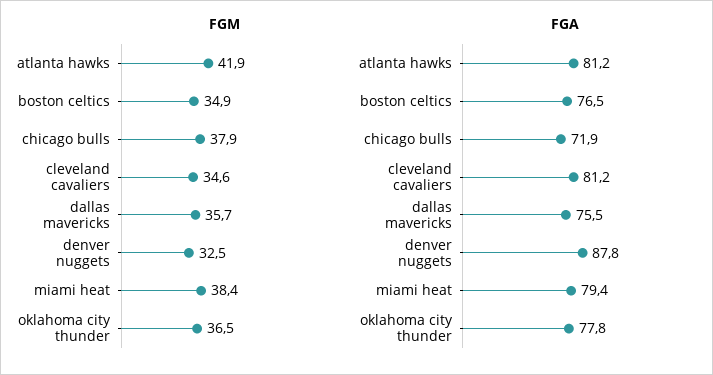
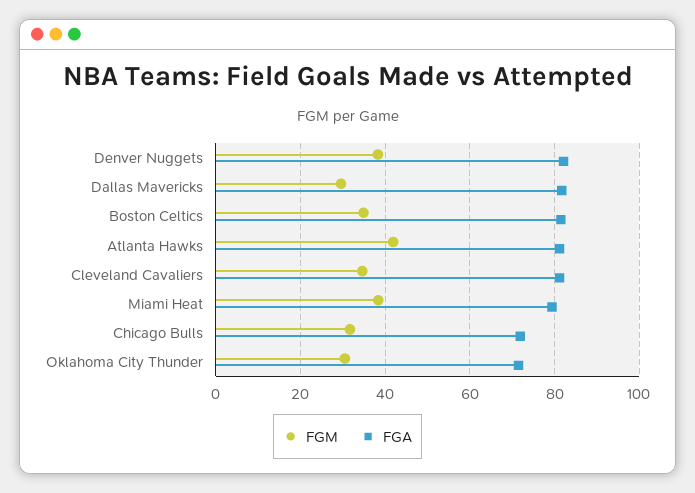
  {
    "FGM": {
      "atlanta hawks": 41.9,
      "boston celtics": 34.9,
-     "chicago bulls": 37.9,
+     "chicago bulls": 32,
      "cleveland cavaliers": 34.6,
-     "dallas mavericks": 35.7,
+     "dallas mavericks": 30,
-     "denver nuggets": 32.5,
+     "denver nuggets": 38,
      "miami heat": 38.4,
-     "oklahoma city thunder": 36.5
+     "oklahoma city thunder": 30
    },
    "FGA": {
      "atlanta hawks": 81.2,
-     "boston celtics": 76.5,
+     "boston celtics": 82,
      "chicago bulls": 71.9,
      "cleveland cavaliers": 81.2,
-     "dallas mavericks": 75.5,
+     "dallas mavericks": 82,
-     "denver nuggets": 87.8,
+     "denver nuggets": 82,
      "miami heat": 79.4,
-     "oklahoma city thunder": 77.8
+     "oklahoma city thunder": 72
    }
  }

